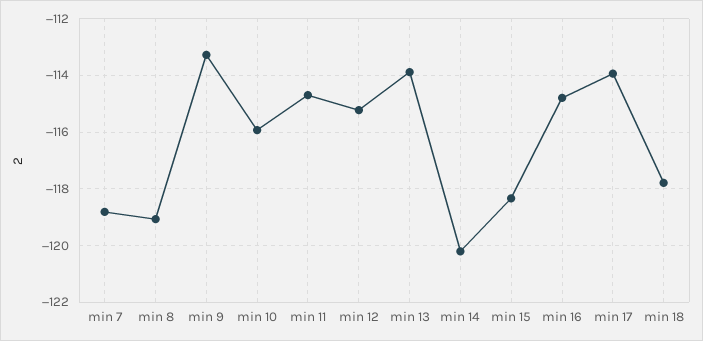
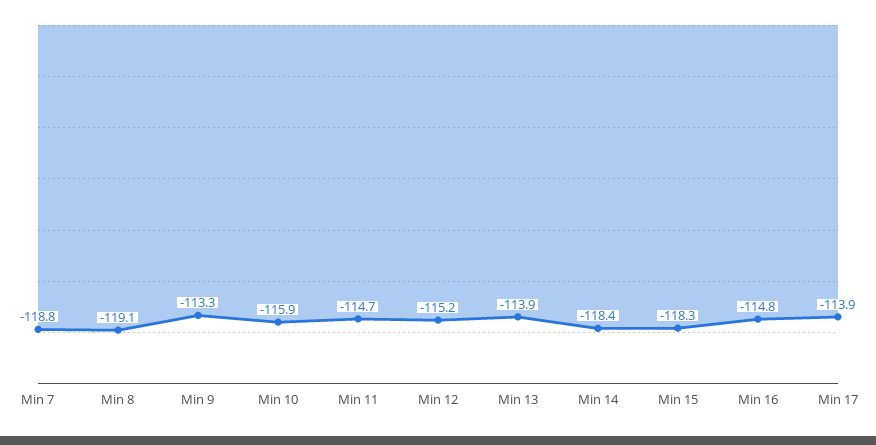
  {
    "min 7": -118.8,
    "min 8": -119.1,
    "min 9": -113.3,
    "min 10": -115.9,
    "min 11": -114.7,
    "min 12": -115.2,
    "min 13": -113.9,
-   "min 14": -120.25,
+   "min 14": -118.4,
    "min 15": -118.3,
    "min 16": -114.8,
-   "min 17": -113.9,
+   "min 17": -113.9
-   "min 18": -117.75
  }

